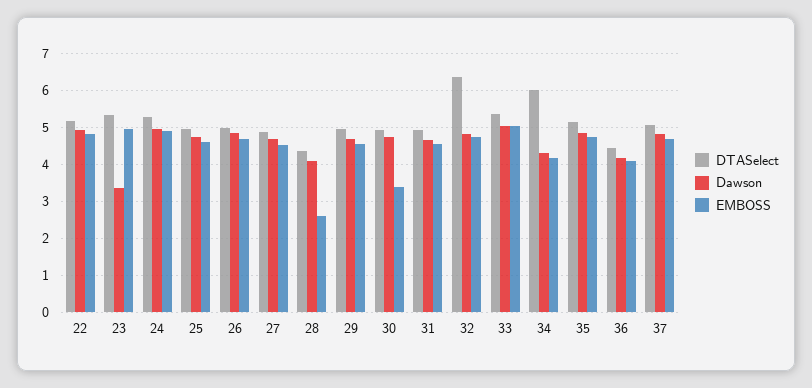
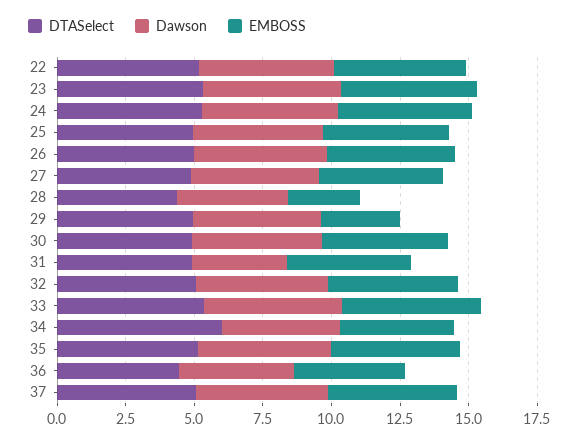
  {
    "DTASelect": {
      "22": 5.2,
      "23": 5.4,
      "24": 5.2,
      "25": 5,
      "26": 5,
      "27": 4.8,
      "28": 4.4,
      "29": 5,
      "30": 5,
      "31": 5,
-     "32": 6.4,
+     "32": 5,
      "33": 5.4,
      "34": 6,
      "35": 5.2,
      "36": 4.4,
      "37": 5
    },
    "Dawson": {
      "22": 5,
-     "23": 3.4,
+     "23": 5,
      "24": 5,
      "25": 4.8,
      "26": 4.8,
      "27": 4.6,
      "28": 4,
      "29": 4.6,
      "30": 4.8,
-     "31": 4.6,
+     "31": 3.5,
      "32": 4.8,
      "33": 5,
      "34": 4.2,
      "35": 4.8,
      "36": 4.2,
      "37": 4.8
    },
    "EMBOSS": {
      "22": 4.8,
      "23": 5,
      "24": 5,
      "25": 4.6,
      "26": 4.6,
      "27": 4.6,
      "28": 2.6,
-     "29": 4.6,
+     "29": 3,
-     "30": 3.4,
+     "30": 4.5,
      "31": 4.6,
      "32": 4.8,
      "33": 5,
      "34": 4.2,
      "35": 4.8,
      "36": 4,
      "37": 4.6
    }
  }

